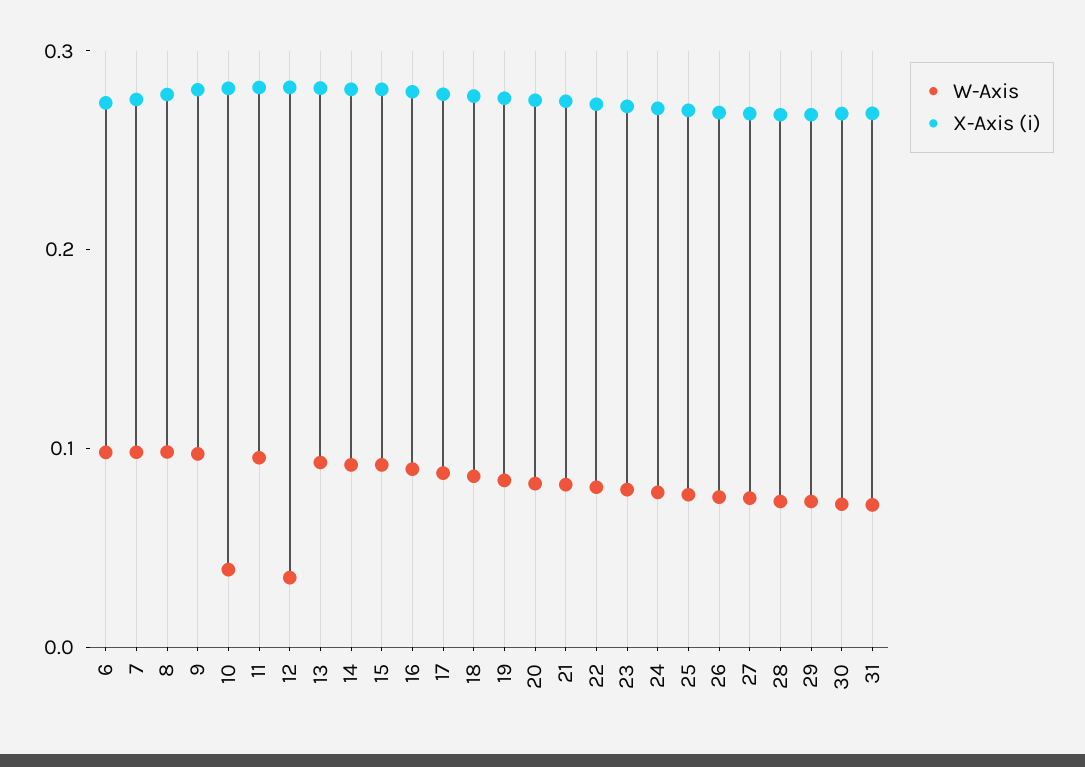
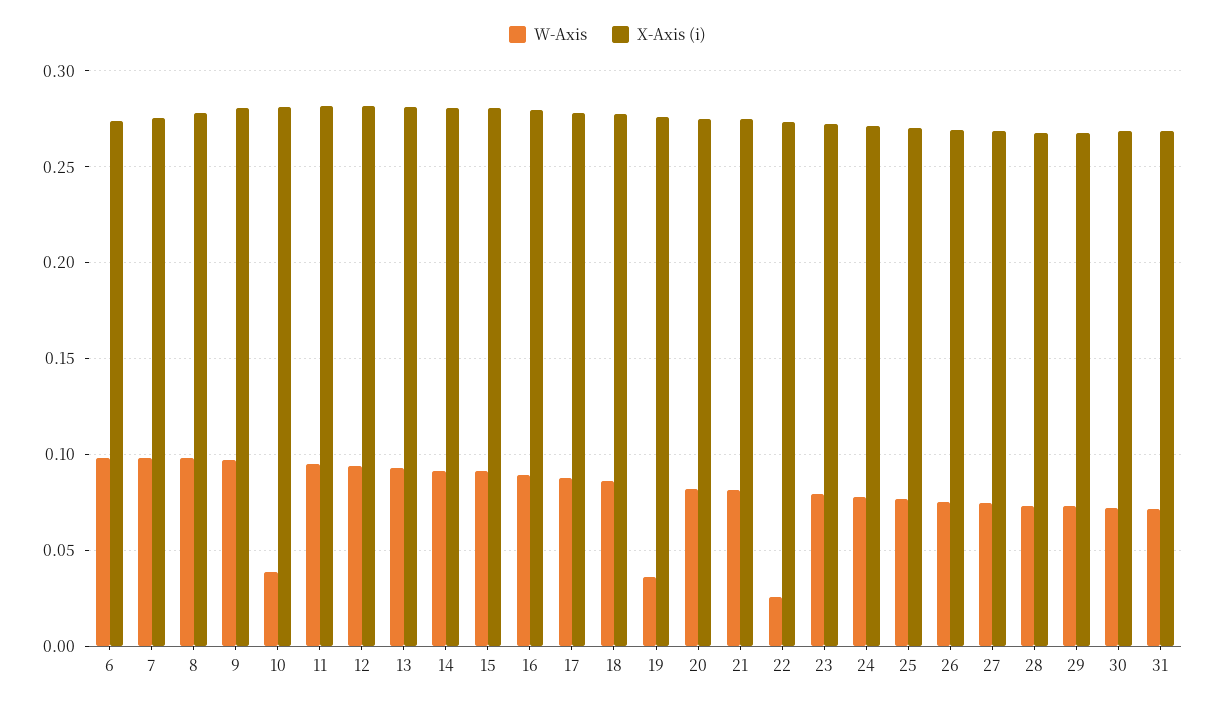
  {
    "W-Axis": {
      "6": 0.1,
      "7": 0.1,
      "8": 0.1,
      "9": 0.095,
      "10": 0.04,
      "11": 0.095,
-     "12": 0.04,
+     "12": 0.095,
      "13": 0.095,
      "14": 0.09,
      "15": 0.09,
      "16": 0.09,
      "17": 0.09,
      "18": 0.085,
-     "19": 0.08,
+     "19": 0.035,
      "20": 0.08,
      "21": 0.08,
-     "22": 0.08,
+     "22": 0.025,
      "23": 0.08,
      "24": 0.08,
      "25": 0.075,
      "26": 0.075,
      "27": 0.075,
      "28": 0.075,
      "29": 0.075,
      "30": 0.07,
      "31": 0.07
    },
    "X-Axis (i)": {
      "6": 0.275,
      "7": 0.275,
      "8": 0.28,
      "9": 0.28,
      "10": 0.28,
      "11": 0.28,
      "12": 0.28,
      "13": 0.28,
      "14": 0.28,
      "15": 0.28,
      "16": 0.28,
      "17": 0.28,
      "18": 0.275,
      "19": 0.275,
      "20": 0.275,
      "21": 0.275,
      "22": 0.275,
      "23": 0.27,
      "24": 0.27,
      "25": 0.27,
      "26": 0.27,
      "27": 0.27,
      "28": 0.27,
      "29": 0.27,
      "30": 0.27,
      "31": 0.27
    }
  }

